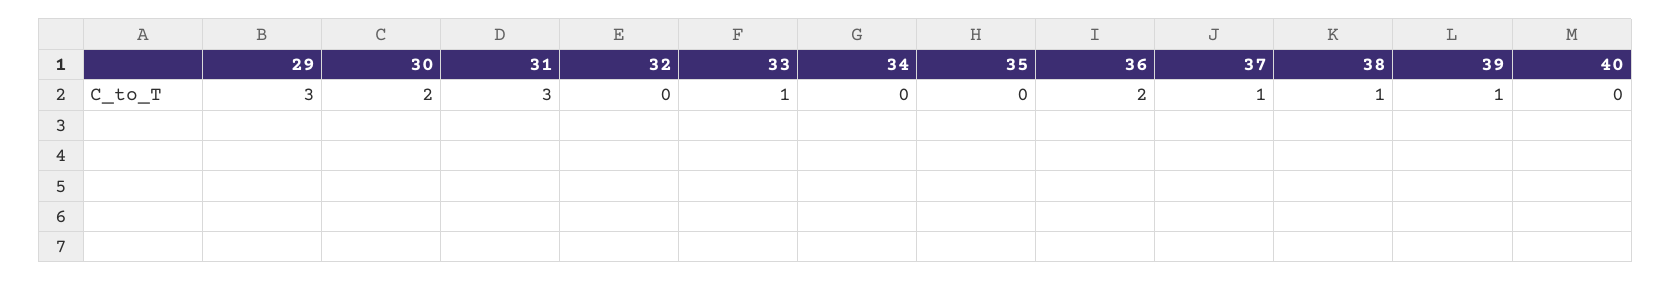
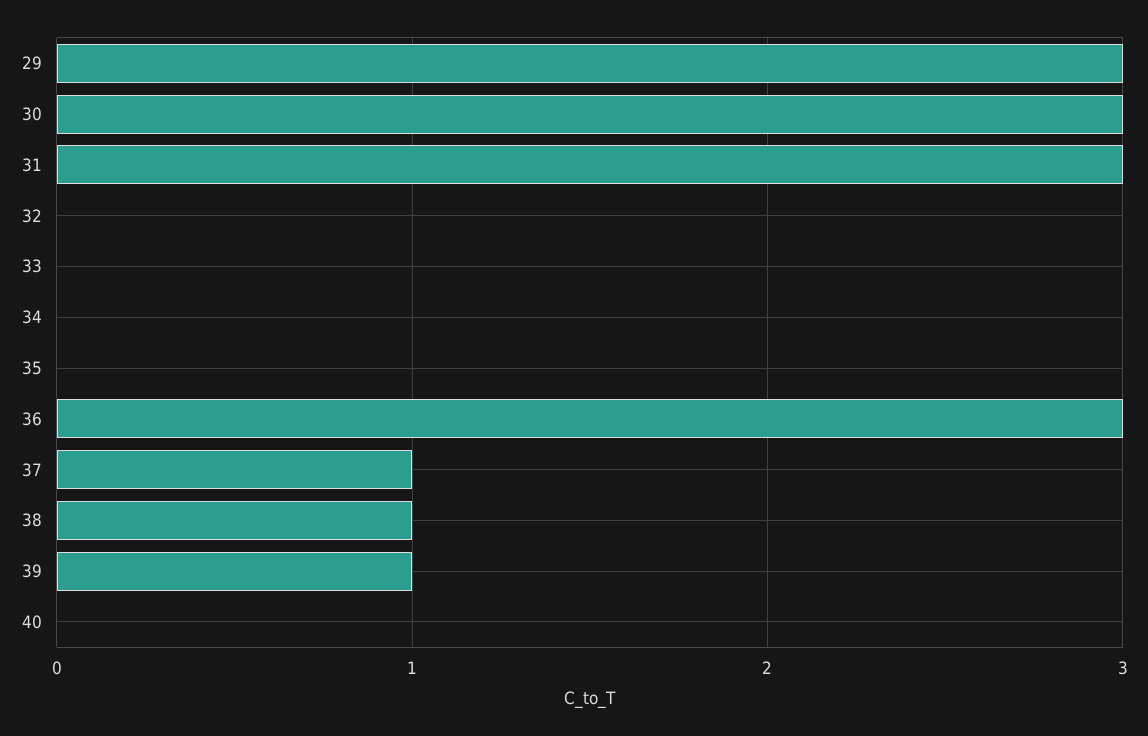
  {
    "29": 3,
-   "30": 2,
+   "30": 3,
    "31": 3,
    "32": 0,
-   "33": 1,
+   "33": 0,
    "34": 0,
    "35": 0,
-   "36": 2,
+   "36": 3,
    "37": 1,
    "38": 1,
    "39": 1,
    "40": 0
  }

